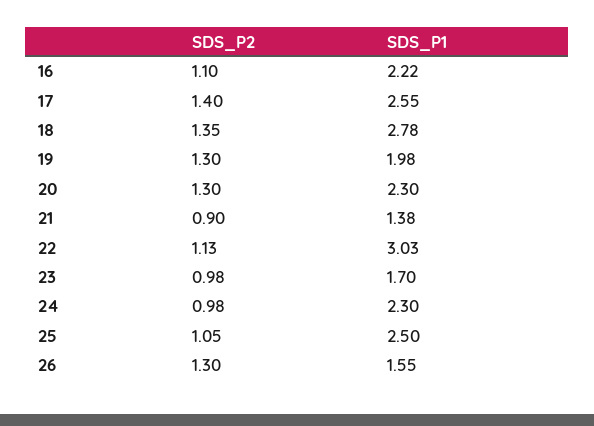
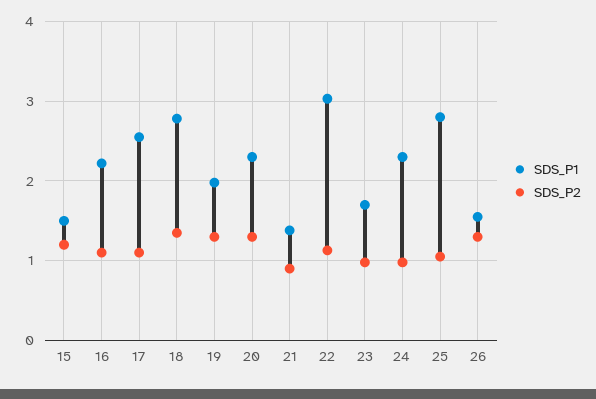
  {
    "SDS_P2": {
      "16": 1.1,
-     "17": 1.4,
+     "17": 1.1,
      "18": 1.35,
      "19": 1.3,
      "20": 1.3,
      "21": 0.9,
      "22": 1.13,
      "23": 0.98,
      "24": 0.98,
      "25": 1.05,
-     "26": 1.3
+     "26": 1.3,
+     "15": 1.2
    },
    "SDS_P1": {
      "16": 2.22,
      "17": 2.55,
      "18": 2.78,
      "19": 1.98,
      "20": 2.3,
      "21": 1.38,
      "22": 3.03,
      "23": 1.7,
      "24": 2.3,
-     "25": 2.5,
+     "25": 2.8,
-     "26": 1.55
+     "26": 1.55,
+     "15": 1.5
    }
  }

